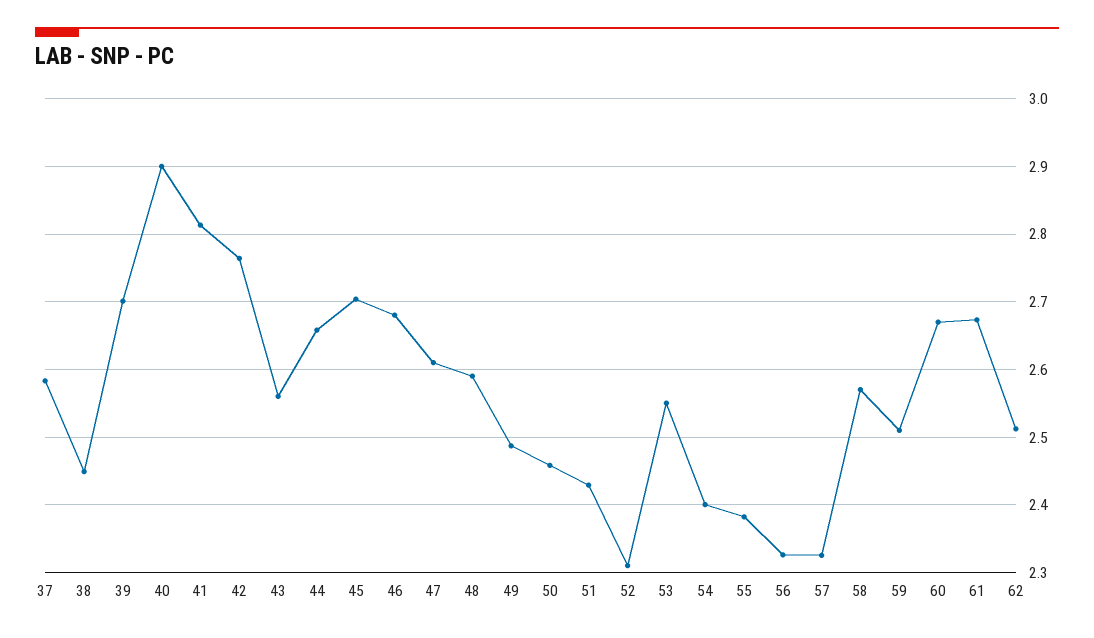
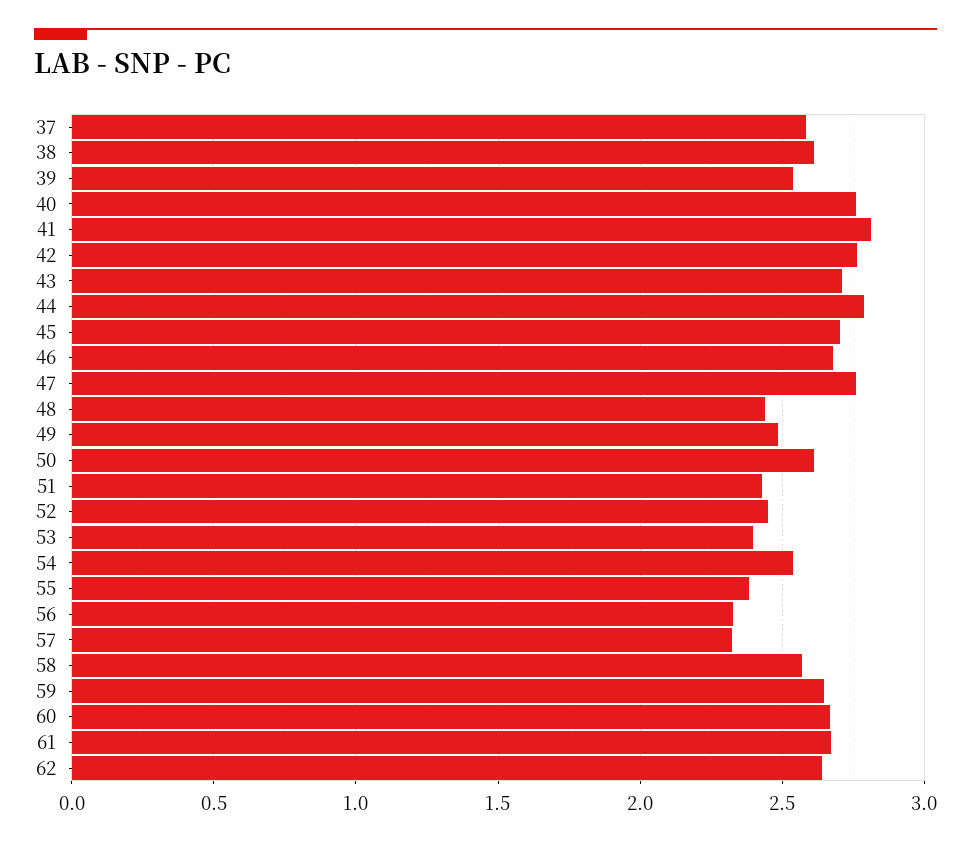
  {
    "37": 2.58,
-   "38": 2.45,
+   "38": 2.6,
-   "39": 2.7,
+   "39": 2.55,
-   "40": 2.9,
+   "40": 2.75,
    "41": 2.81,
    "42": 2.76,
-   "43": 2.56,
+   "43": 2.7,
-   "44": 2.66,
+   "44": 2.8,
    "45": 2.7,
    "46": 2.68,
-   "47": 2.61,
+   "47": 2.75,
-   "48": 2.59,
+   "48": 2.45,
    "49": 2.49,
-   "50": 2.46,
+   "50": 2.6,
    "51": 2.43,
-   "52": 2.31,
+   "52": 2.45,
-   "53": 2.55,
+   "53": 2.4,
-   "54": 2.4,
+   "54": 2.55,
    "55": 2.38,
    "56": 2.33,
    "57": 2.33,
    "58": 2.57,
-   "59": 2.51,
+   "59": 2.65,
    "60": 2.67,
    "61": 2.67,
-   "62": 2.51
+   "62": 2.65
  }

